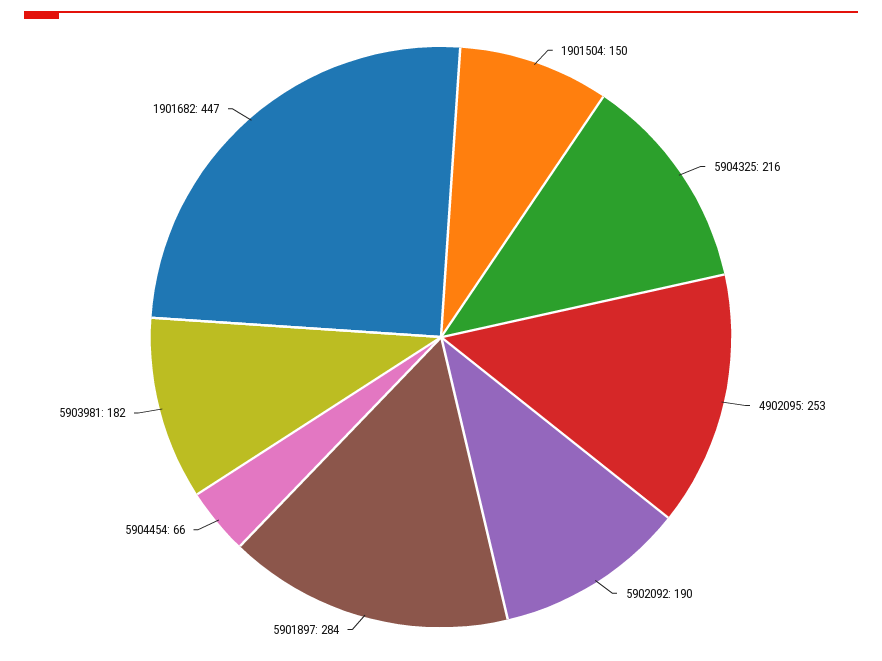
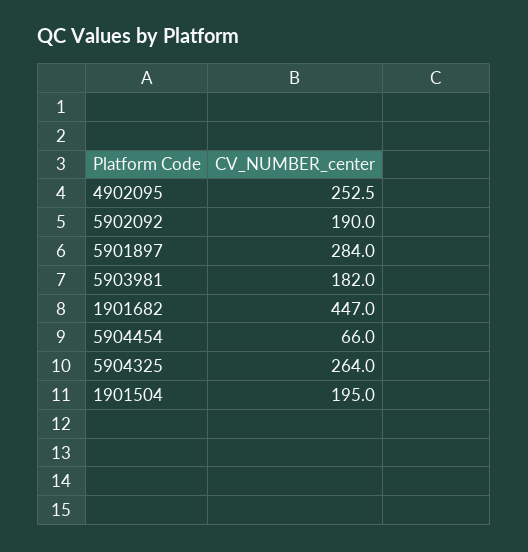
  {
-   "1901504": 150,
+   "1901504": 195,
-   "5904325": 216,
+   "5904325": 264,
    "4902095": 252.5,
    "5902092": 190,
    "5901897": 284,
    "5904454": 66,
    "5903981": 182,
    "1901682": 447
  }

